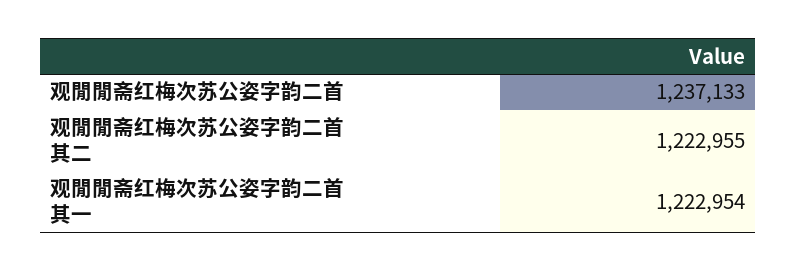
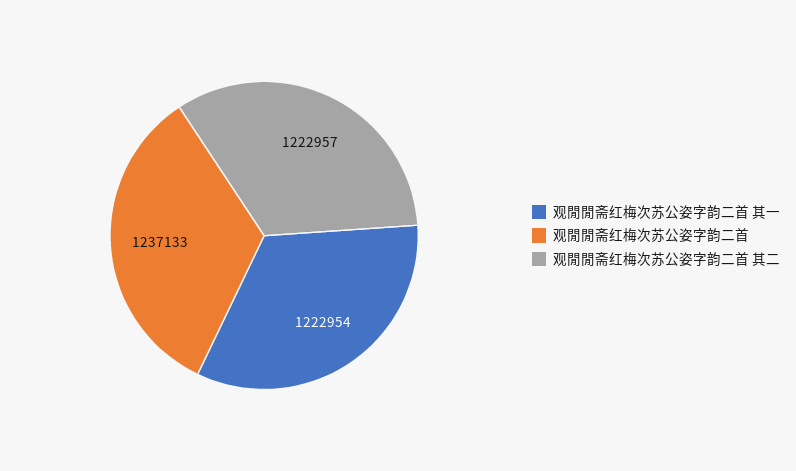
  {
    "观閒閒斋红梅次苏公姿字韵二首": 1237133,
-   "观閒閒斋红梅次苏公姿字韵二首 其二": 1222955,
+   "观閒閒斋红梅次苏公姿字韵二首 其二": 1222957,
    "观閒閒斋红梅次苏公姿字韵二首 其一": 1222954
  }

